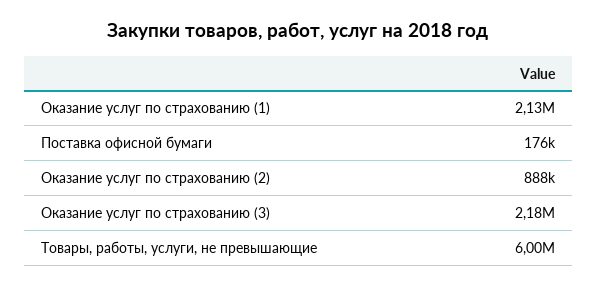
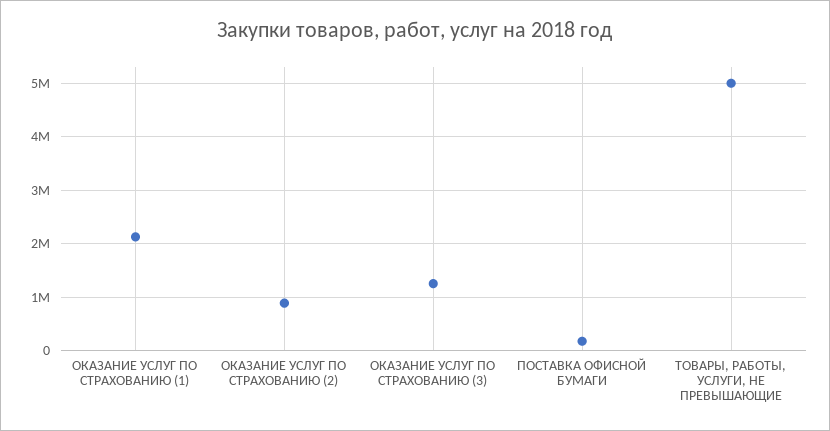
  {
    "Оказание услуг по страхованию (1)": 2130000,
    "Поставка офисной бумаги": 176000,
    "Оказание услуг по страхованию (2)": 888000,
-   "Оказание услуг по страхованию (3)": 2180000,
+   "Оказание услуг по страхованию (3)": 1200000,
-   "Товары, работы, услуги, не превышающие": 6000000
+   "Товары, работы, услуги, не превышающие": 5000000
  }

